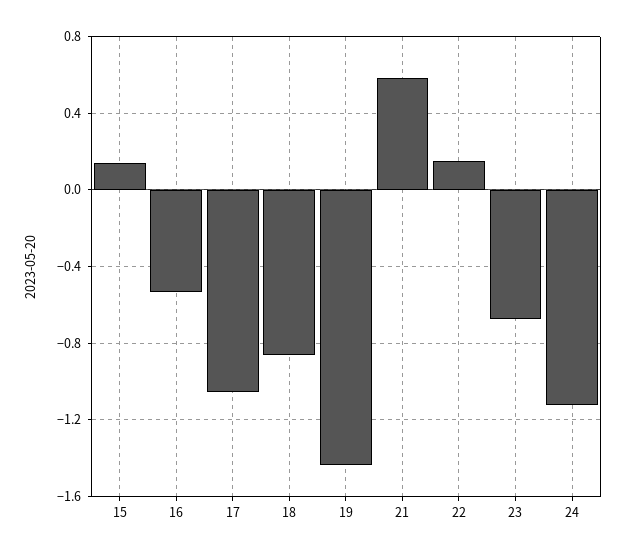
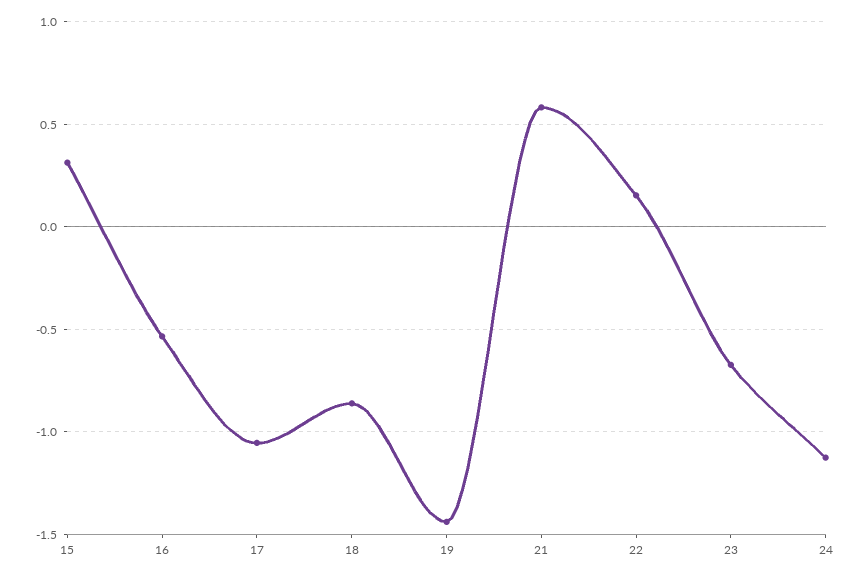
  {
-   "15": 0.15,
+   "15": 0.3,
    "16": -0.55,
    "17": -1.05,
    "18": -0.85,
    "19": -1.45,
    "21": 0.6,
    "22": 0.15,
    "23": -0.65,
    "24": -1.15
  }

